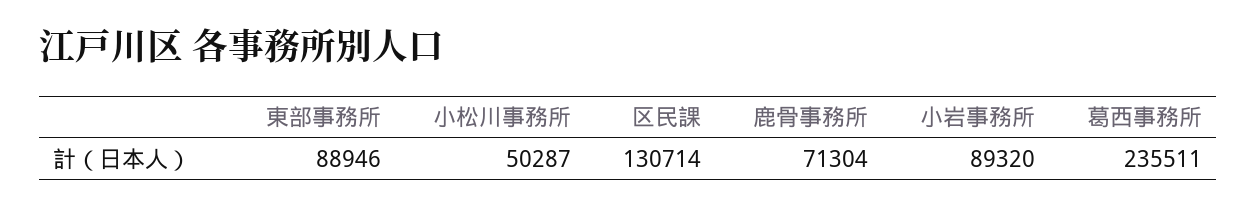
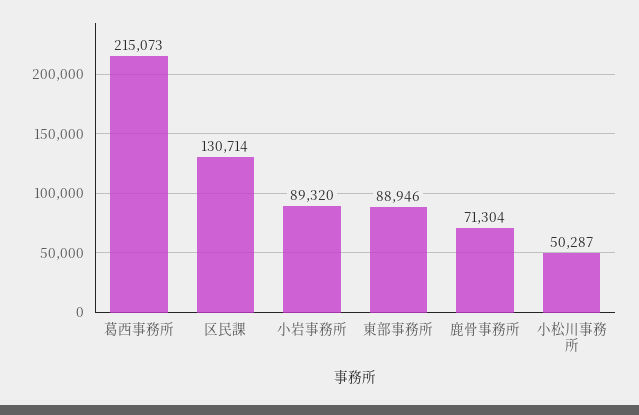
  {
    "東部事務所": 88946,
    "小松川事務所": 50287,
    "区民課": 130714,
    "鹿骨事務所": 71304,
    "小岩事務所": 89320,
-   "葛西事務所": 235511
+   "葛西事務所": 215073
  }

